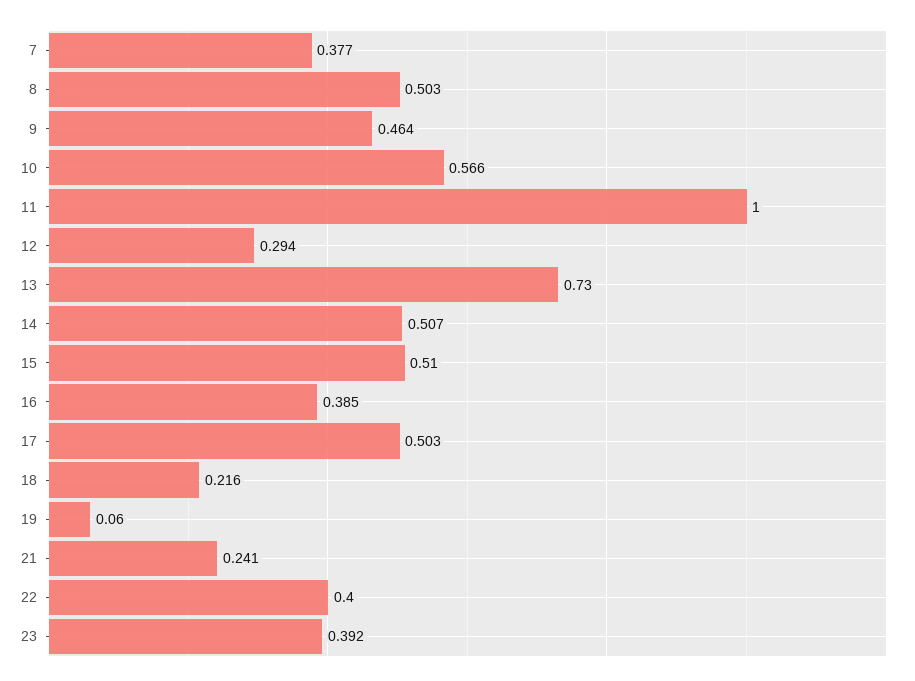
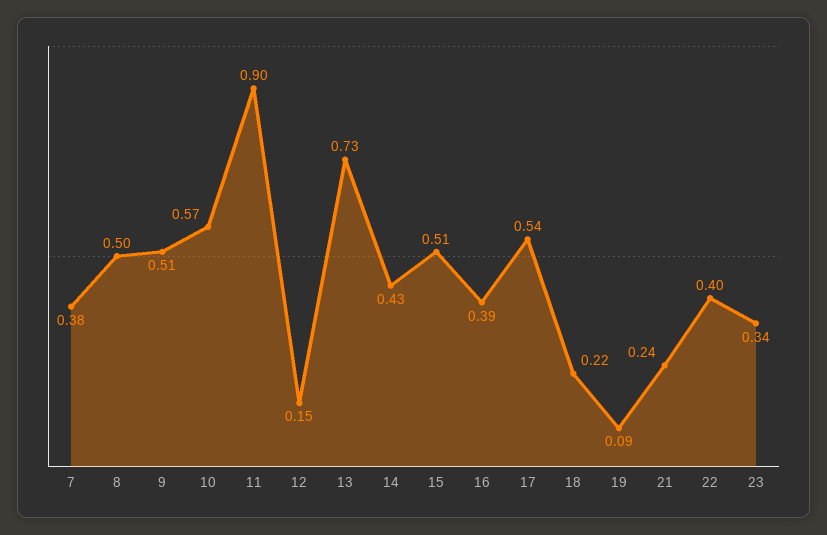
  {
    "7": 0.377,
    "8": 0.503,
-   "9": 0.464,
+   "9": 0.51,
    "10": 0.566,
-   "11": 1,
+   "11": 0.9,
-   "12": 0.294,
+   "12": 0.15,
    "13": 0.73,
-   "14": 0.507,
+   "14": 0.43,
    "15": 0.51,
    "16": 0.385,
-   "17": 0.503,
+   "17": 0.54,
    "18": 0.216,
-   "19": 0.06,
+   "19": 0.09,
    "21": 0.241,
    "22": 0.4,
-   "23": 0.392
+   "23": 0.34
  }

